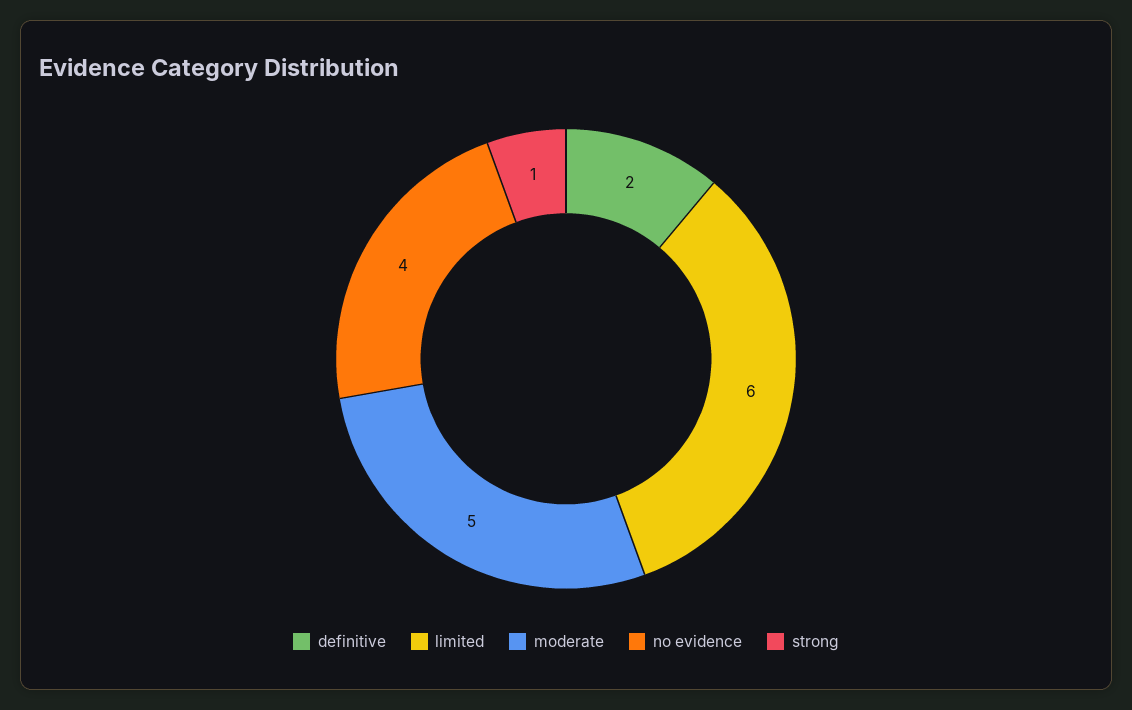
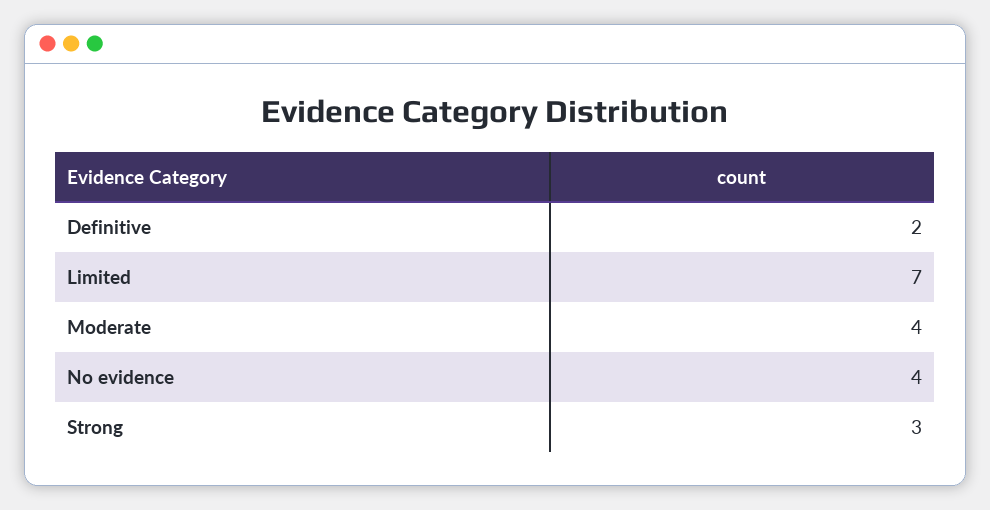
  {
    "definitive": 2,
-   "limited": 6,
+   "limited": 7,
-   "moderate": 5,
+   "moderate": 4,
    "no evidence": 4,
-   "strong": 1
+   "strong": 3
  }

